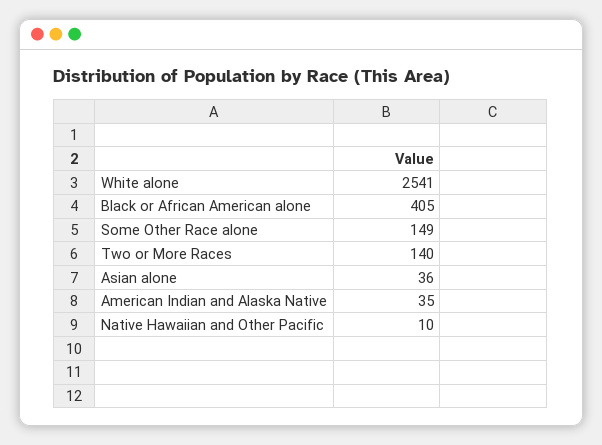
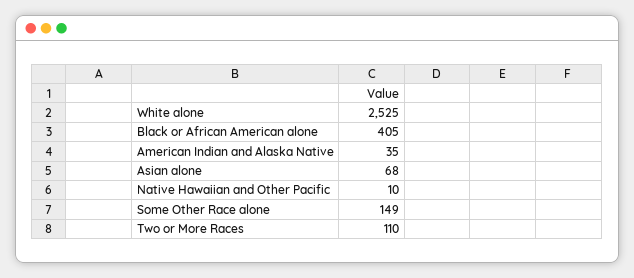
  {
-   "White alone": 2541,
+   "White alone": 2525,
    "Black or African American alone": 405,
    "Some Other Race alone": 149,
-   "Two or More Races": 140,
+   "Two or More Races": 110,
-   "Asian alone": 36,
+   "Asian alone": 68,
    "American Indian and Alaska Native": 35,
    "Native Hawaiian and Other Pacific": 10
  }

